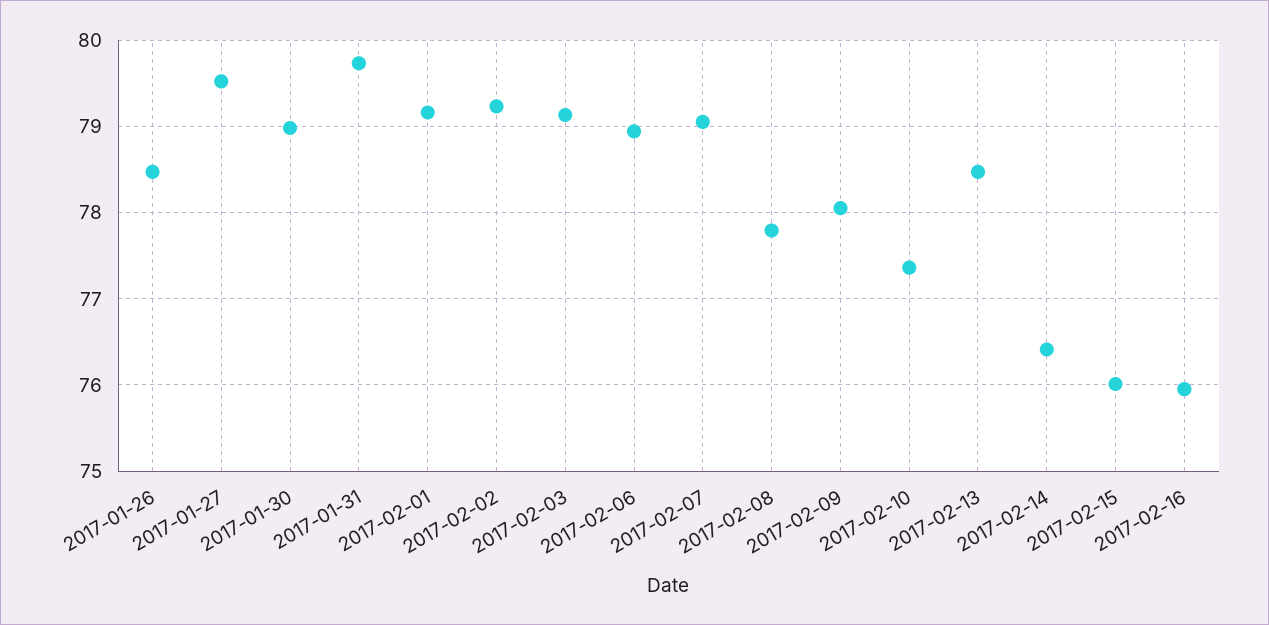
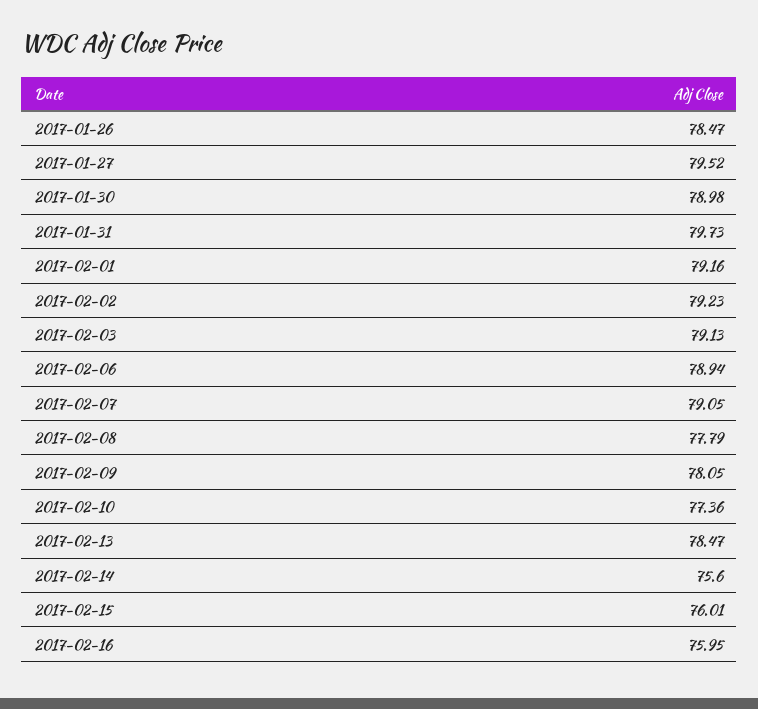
  {
    "2017-01-26": 78.47,
    "2017-01-27": 79.52,
    "2017-01-30": 78.98,
    "2017-01-31": 79.73,
    "2017-02-01": 79.16,
    "2017-02-02": 79.23,
    "2017-02-03": 79.13,
    "2017-02-06": 78.94,
    "2017-02-07": 79.05,
    "2017-02-08": 77.79,
    "2017-02-09": 78.05,
    "2017-02-10": 77.36,
    "2017-02-13": 78.47,
-   "2017-02-14": 76.4,
+   "2017-02-14": 75.6,
    "2017-02-15": 76.01,
    "2017-02-16": 75.95
  }

